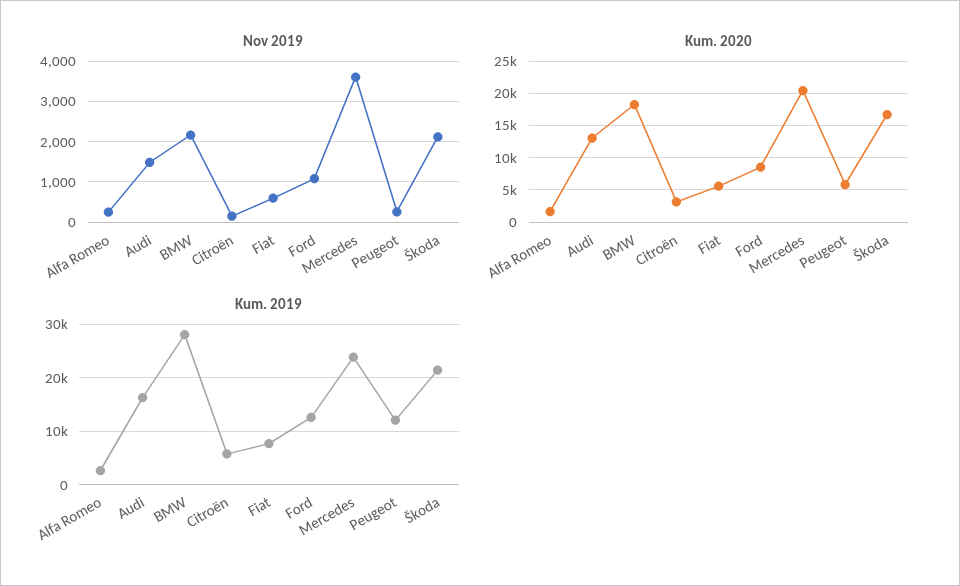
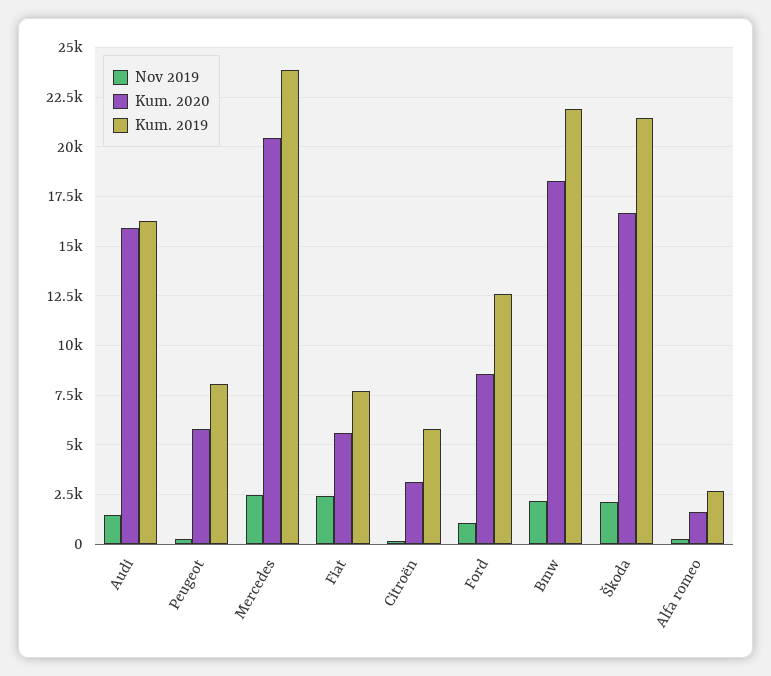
  {
    "Nov 2019": {
      "Alfa Romeo": 200,
      "Audi": 1400,
      "BMW": 2200,
      "Citroën": 200,
-     "Fiat": 600,
+     "Fiat": 2500,
      "Ford": 1000,
-     "Mercedes": 3600,
+     "Mercedes": 2500,
      "Peugeot": 200,
      "Škoda": 2200
    },
    "Kum. 2020": {
      "Alfa Romeo": 1500,
-     "Audi": 13000,
+     "Audi": 16000,
      "BMW": 18500,
      "Citroën": 3000,
      "Fiat": 5500,
      "Ford": 8500,
      "Mercedes": 20500,
      "Peugeot": 6000,
      "Škoda": 16500
    },
    "Kum. 2019": {
      "Alfa Romeo": 2500,
      "Audi": 16500,
-     "BMW": 28000,
+     "BMW": 22000,
      "Citroën": 6000,
      "Fiat": 7500,
      "Ford": 12500,
      "Mercedes": 24000,
-     "Peugeot": 12000,
+     "Peugeot": 8000,
      "Škoda": 21500
    }
  }

